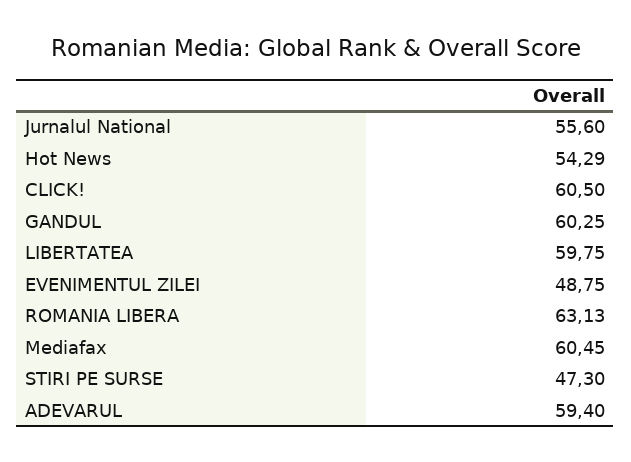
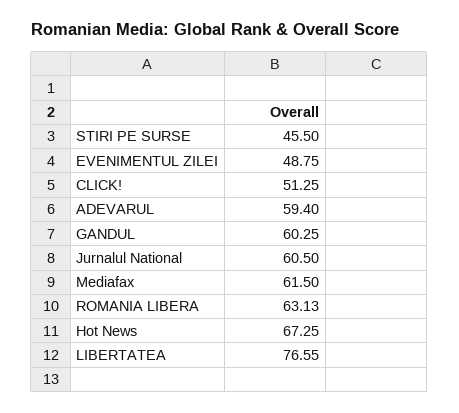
  {
-   "Jurnalul National": 55.6,
+   "Jurnalul National": 60.5,
-   "Hot News": 54.29,
+   "Hot News": 67.25,
-   "CLICK!": 60.5,
+   "CLICK!": 51.25,
    "GANDUL": 60.25,
-   "LIBERTATEA": 59.75,
+   "LIBERTATEA": 76.55,
    "EVENIMENTUL ZILEI": 48.75,
    "ROMANIA LIBERA": 63.13,
-   "Mediafax": 60.45,
+   "Mediafax": 61.5,
-   "STIRI PE SURSE": 47.3,
+   "STIRI PE SURSE": 45.5,
    "ADEVARUL": 59.4
  }

